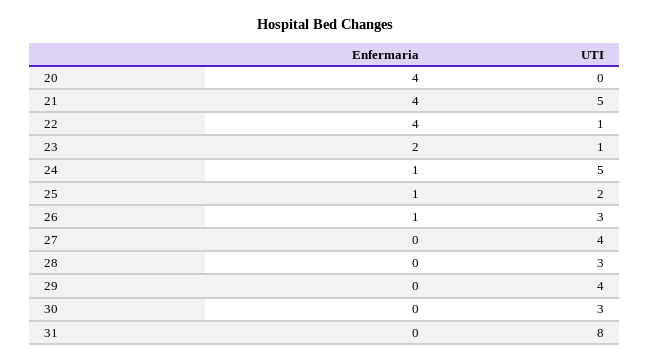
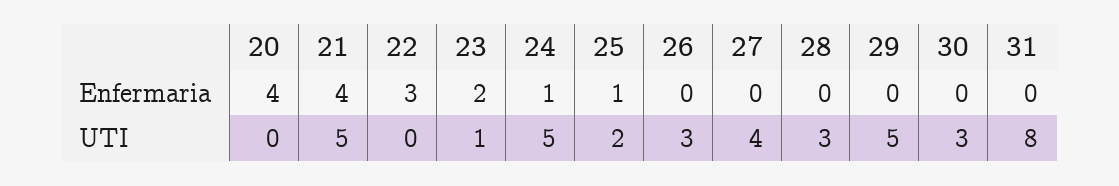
  {
    "Enfermaria": {
      "20": 4,
      "21": 4,
-     "22": 4,
+     "22": 3,
      "23": 2,
      "24": 1,
      "25": 1,
-     "26": 1,
+     "26": 0,
      "27": 0,
      "28": 0,
      "29": 0,
      "30": 0,
      "31": 0
    },
    "UTI": {
      "20": 0,
      "21": 5,
-     "22": 1,
+     "22": 0,
      "23": 1,
      "24": 5,
      "25": 2,
      "26": 3,
      "27": 4,
      "28": 3,
-     "29": 4,
+     "29": 5,
      "30": 3,
      "31": 8
    }
  }

